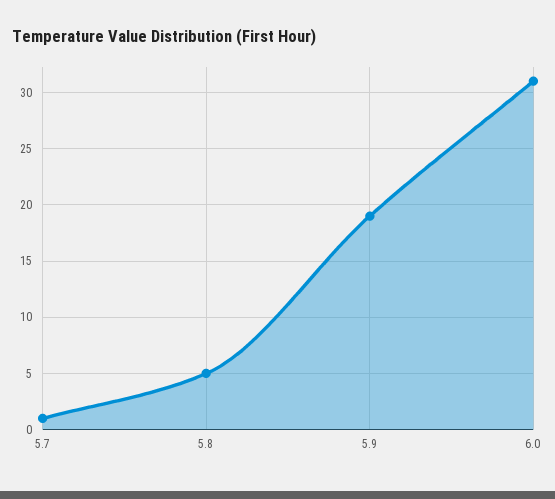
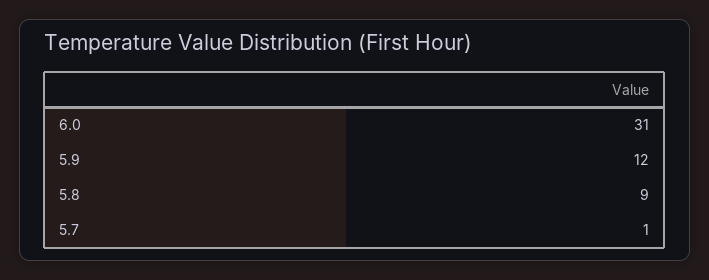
  {
    "5.7": 1,
-   "5.8": 5,
+   "5.8": 9,
-   "5.9": 19,
+   "5.9": 12,
    "6.0": 31
  }

